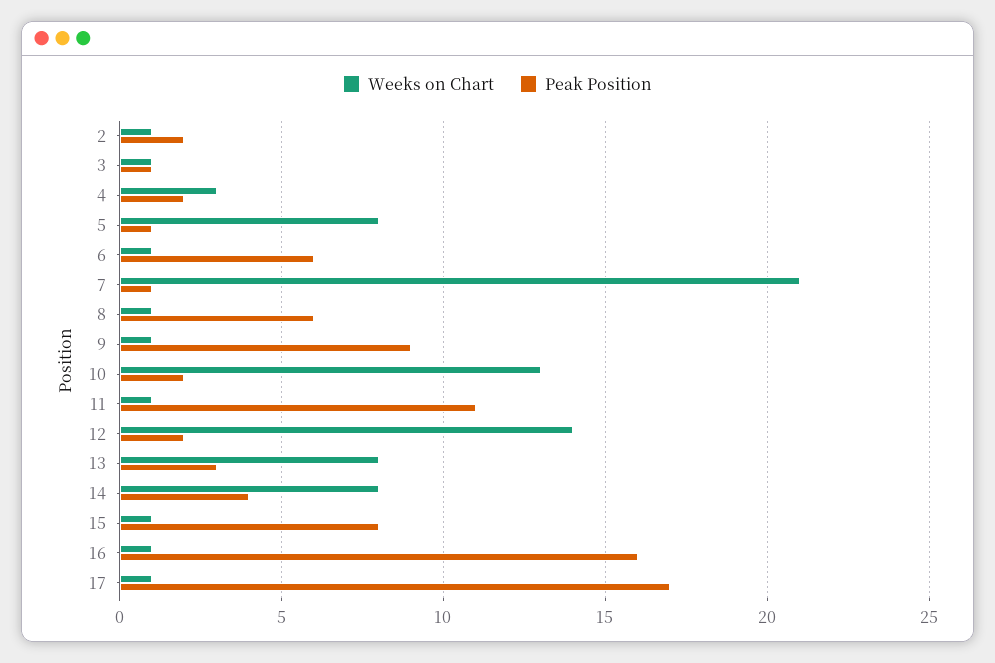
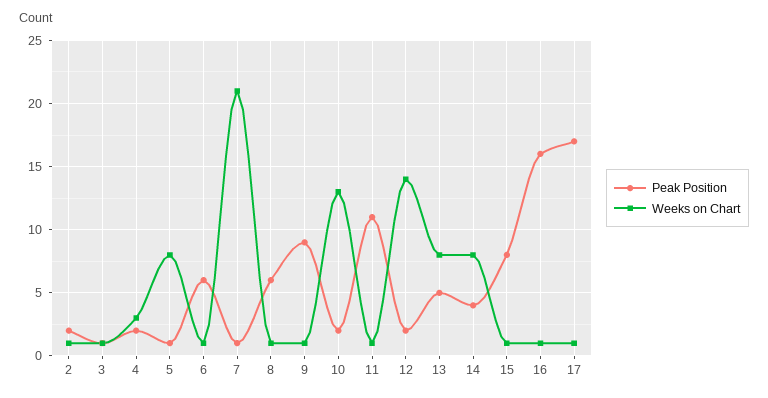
  {
    "Weeks on Chart": {
      "2": 1,
      "3": 1,
      "4": 3,
      "5": 8,
      "6": 1,
      "7": 21,
      "8": 1,
      "9": 1,
      "10": 13,
      "11": 1,
      "12": 14,
      "13": 8,
      "14": 8,
      "15": 1,
      "16": 1,
      "17": 1
    },
    "Peak Position": {
      "2": 2,
      "3": 1,
      "4": 2,
      "5": 1,
      "6": 6,
      "7": 1,
      "8": 6,
      "9": 9,
      "10": 2,
      "11": 11,
      "12": 2,
-     "13": 3,
+     "13": 5,
      "14": 4,
      "15": 8,
      "16": 16,
      "17": 17
    }
  }

